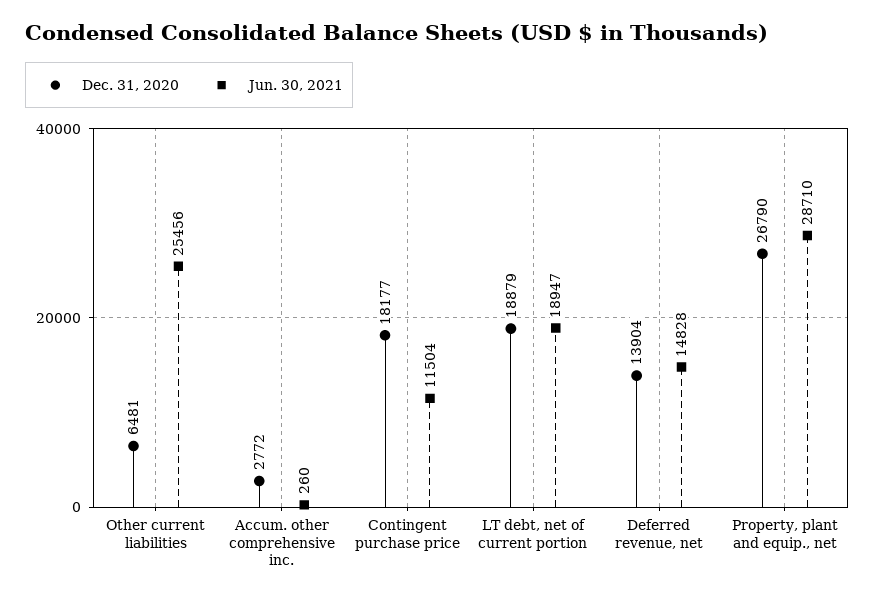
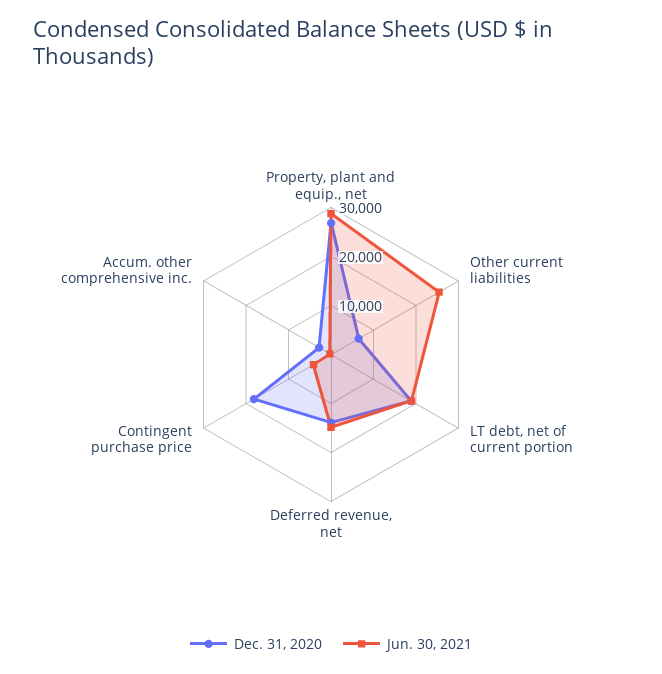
  {
    "Dec. 31, 2020": {
      "Other current liabilities": 6481,
      "Accum. other comprehensive inc.": 2772,
      "Contingent purchase price": 18177,
      "LT debt, net of current portion": 18879,
      "Deferred revenue, net": 13904,
      "Property, plant and equip., net": 26790
    },
    "Jun. 30, 2021": {
      "Other current liabilities": 25456,
      "Accum. other comprehensive inc.": 260,
-     "Contingent purchase price": 11504,
+     "Contingent purchase price": 4000,
      "LT debt, net of current portion": 18947,
      "Deferred revenue, net": 14828,
      "Property, plant and equip., net": 28710
    }
  }

